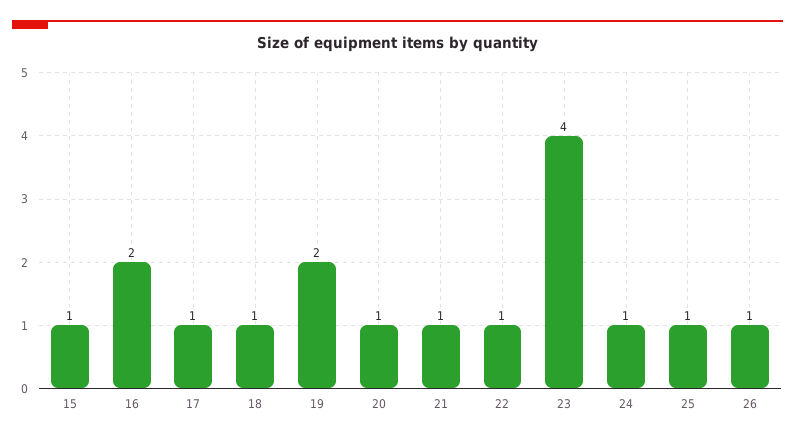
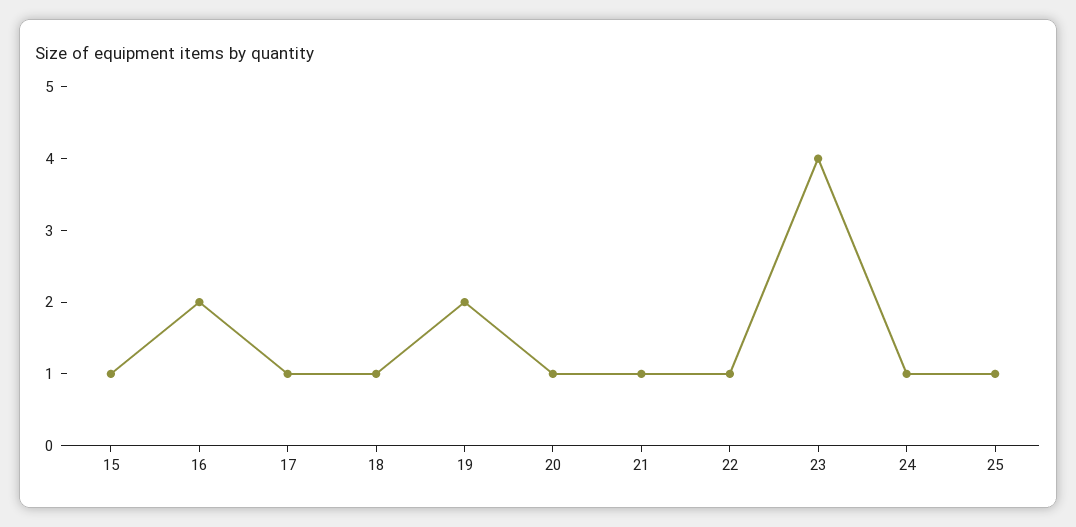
  {
    "15": 1,
    "16": 2,
    "17": 1,
    "18": 1,
    "19": 2,
    "20": 1,
    "21": 1,
    "22": 1,
    "23": 4,
    "24": 1,
-   "25": 1,
+   "25": 1
-   "26": 1
  }

